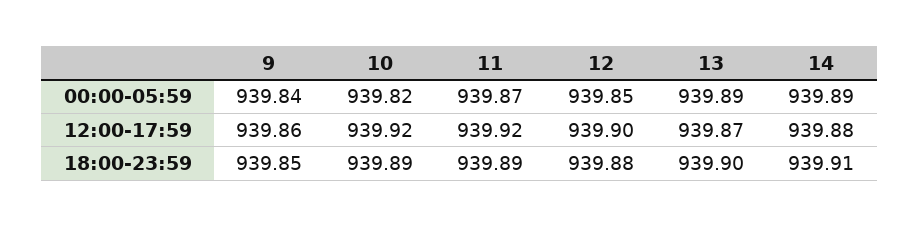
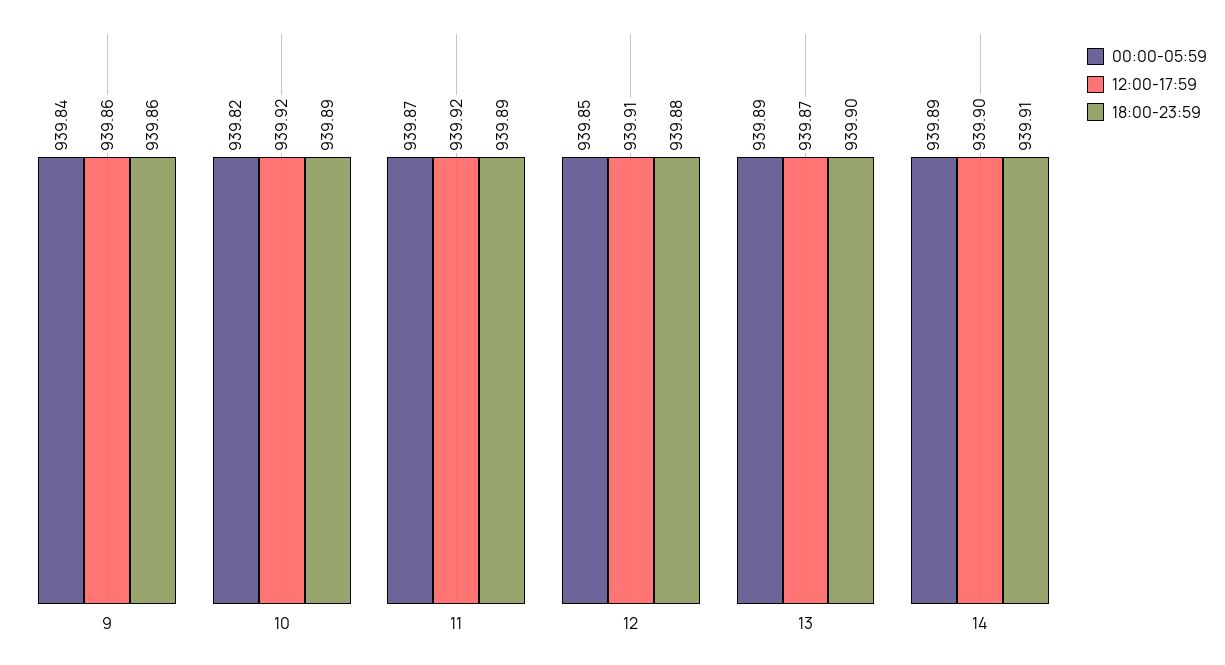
  {
    "00:00-05:59": {
      "9": 939.84,
      "10": 939.82,
      "11": 939.87,
      "12": 939.85,
      "13": 939.89,
      "14": 939.89
    },
    "12:00-17:59": {
      "9": 939.86,
      "10": 939.92,
      "11": 939.92,
-     "12": 939.9,
+     "12": 939.91,
      "13": 939.87,
-     "14": 939.88
+     "14": 939.9
    },
    "18:00-23:59": {
-     "9": 939.85,
+     "9": 939.86,
      "10": 939.89,
      "11": 939.89,
      "12": 939.88,
      "13": 939.9,
      "14": 939.91
    }
  }

